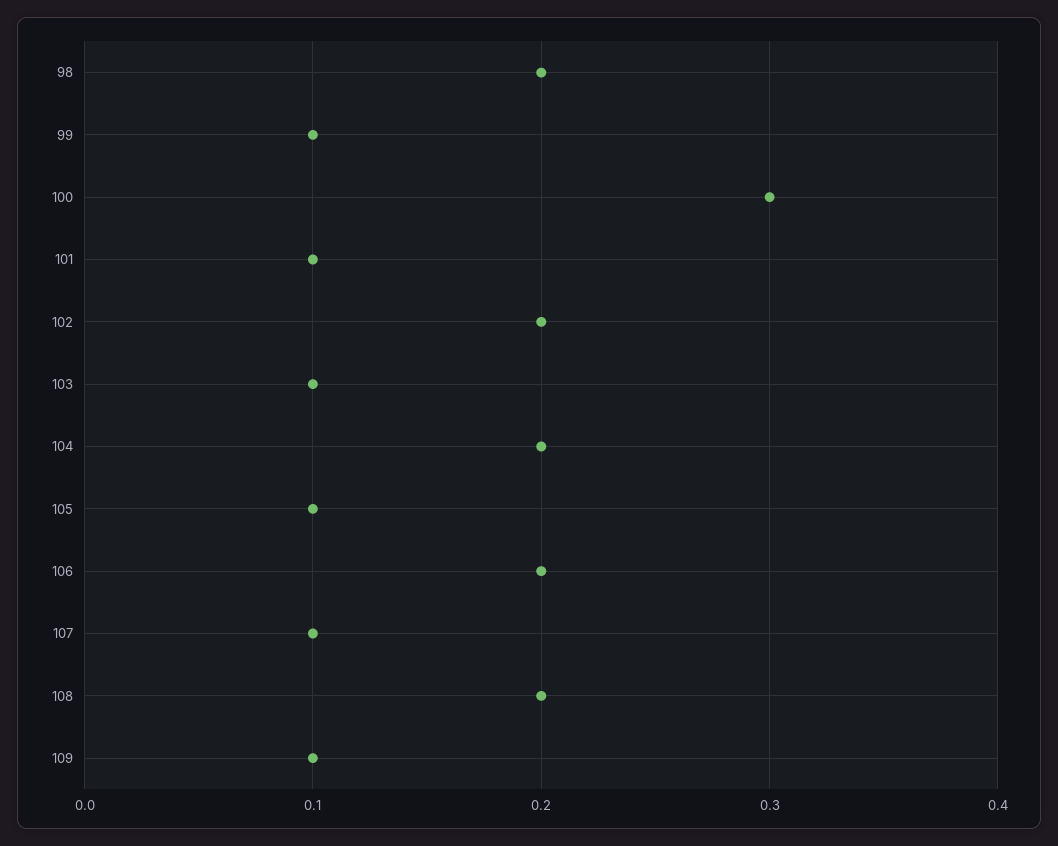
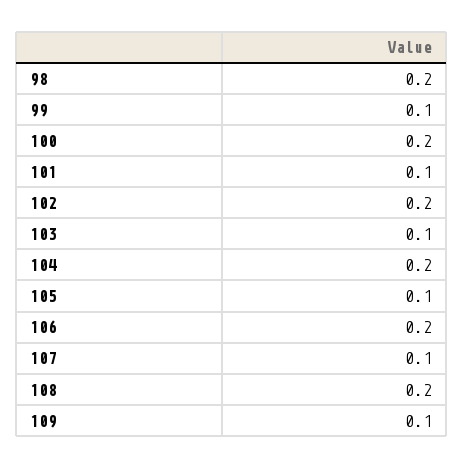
  {
    "98": 0.2,
    "99": 0.1,
-   "100": 0.3,
+   "100": 0.2,
    "101": 0.1,
    "102": 0.2,
    "103": 0.1,
    "104": 0.2,
    "105": 0.1,
    "106": 0.2,
    "107": 0.1,
    "108": 0.2,
    "109": 0.1
  }

